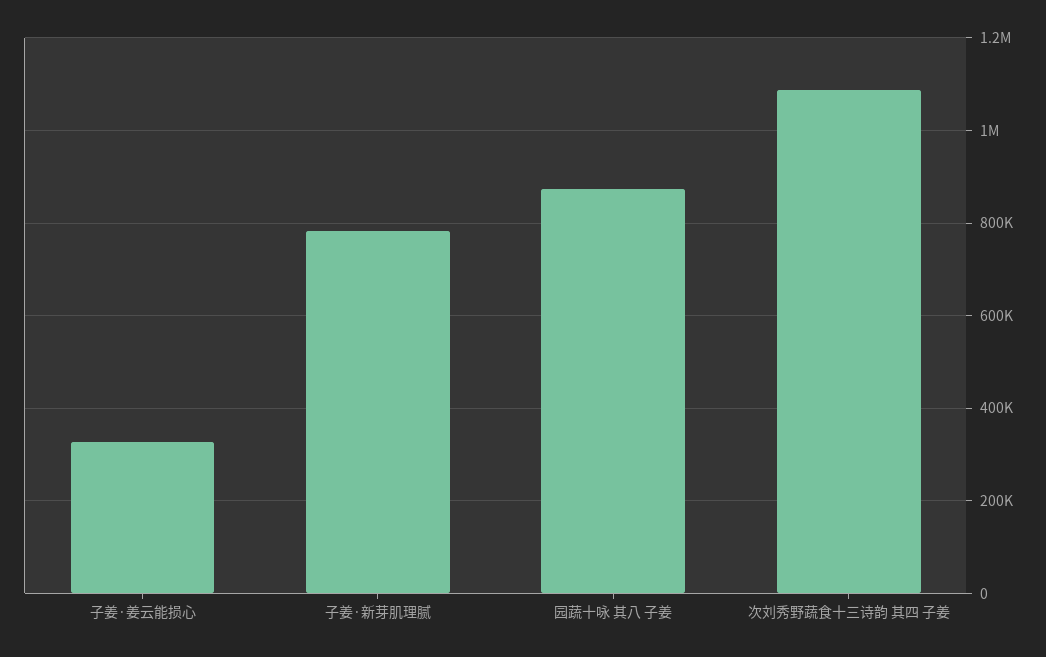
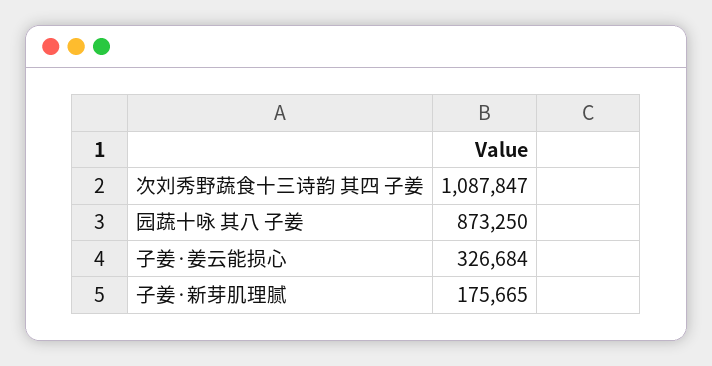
  {
    "子姜·姜云能损心": 326684,
-   "子姜·新芽肌理腻": 780000,
+   "子姜·新芽肌理腻": 175665,
    "园蔬十咏 其八 子姜": 873250,
    "次刘秀野蔬食十三诗韵 其四 子姜": 1087847
  }

